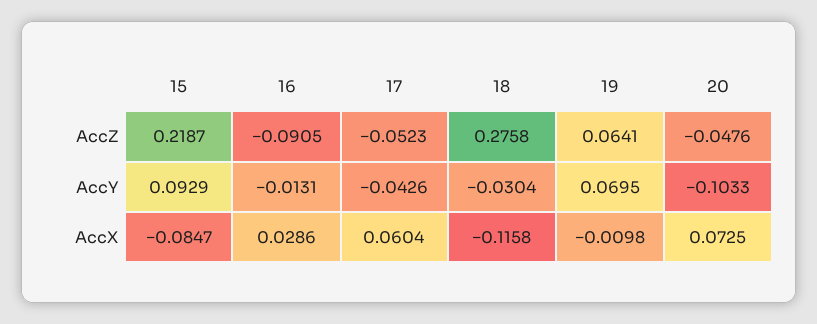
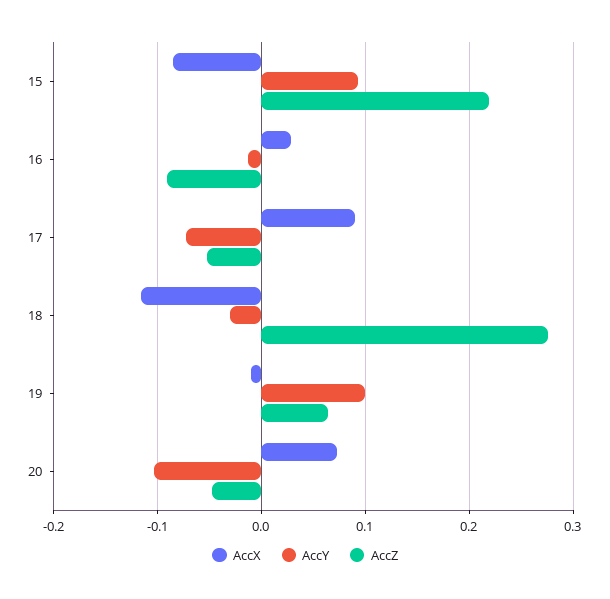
  {
    "AccZ": {
      "15": 0.2187,
      "16": -0.0905,
      "17": -0.0523,
      "18": 0.2758,
      "19": 0.0641,
      "20": -0.0476
    },
    "AccY": {
      "15": 0.0929,
      "16": -0.0131,
-     "17": -0.0426,
+     "17": -0.07,
      "18": -0.0304,
-     "19": 0.0695,
+     "19": 0.1,
      "20": -0.1033
    },
    "AccX": {
      "15": -0.0847,
      "16": 0.0286,
-     "17": 0.0604,
+     "17": 0.09,
      "18": -0.1158,
      "19": -0.0098,
      "20": 0.0725
    }
  }

